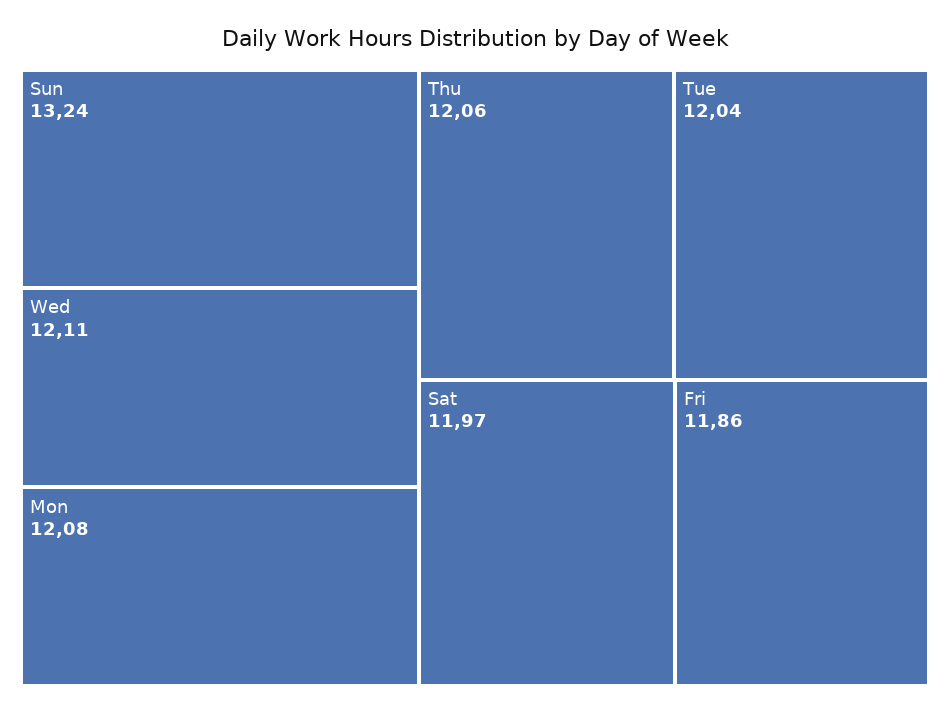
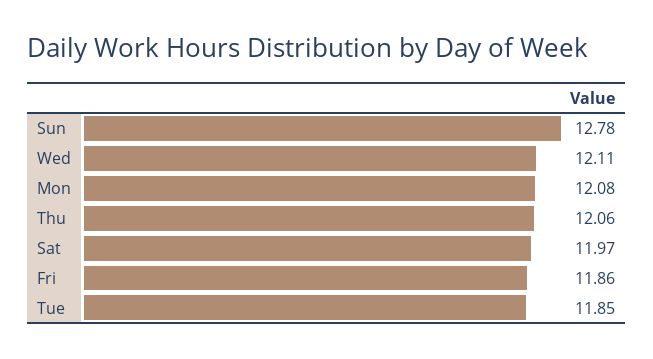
  {
-   "Sun": 13.24,
+   "Sun": 12.78,
    "Wed": 12.11,
    "Mon": 12.08,
    "Thu": 12.06,
-   "Tue": 12.04,
+   "Tue": 11.85,
    "Sat": 11.97,
    "Fri": 11.86
  }

